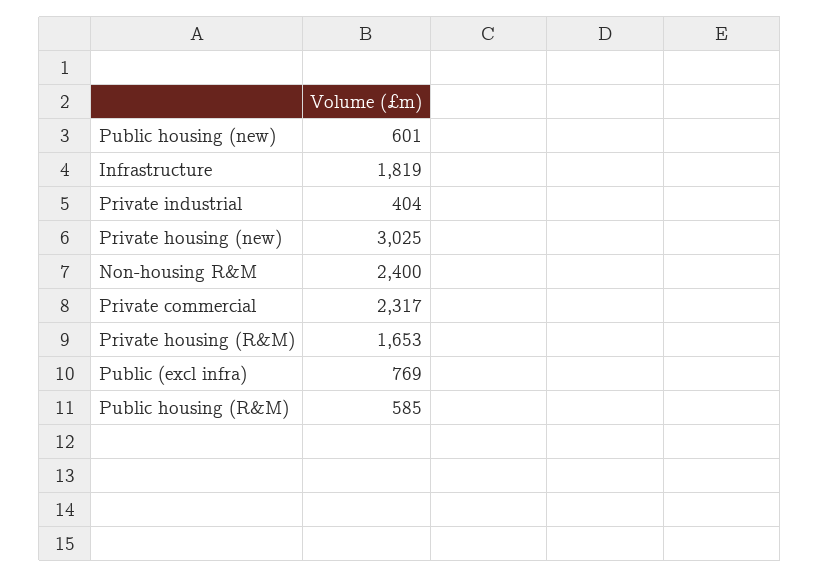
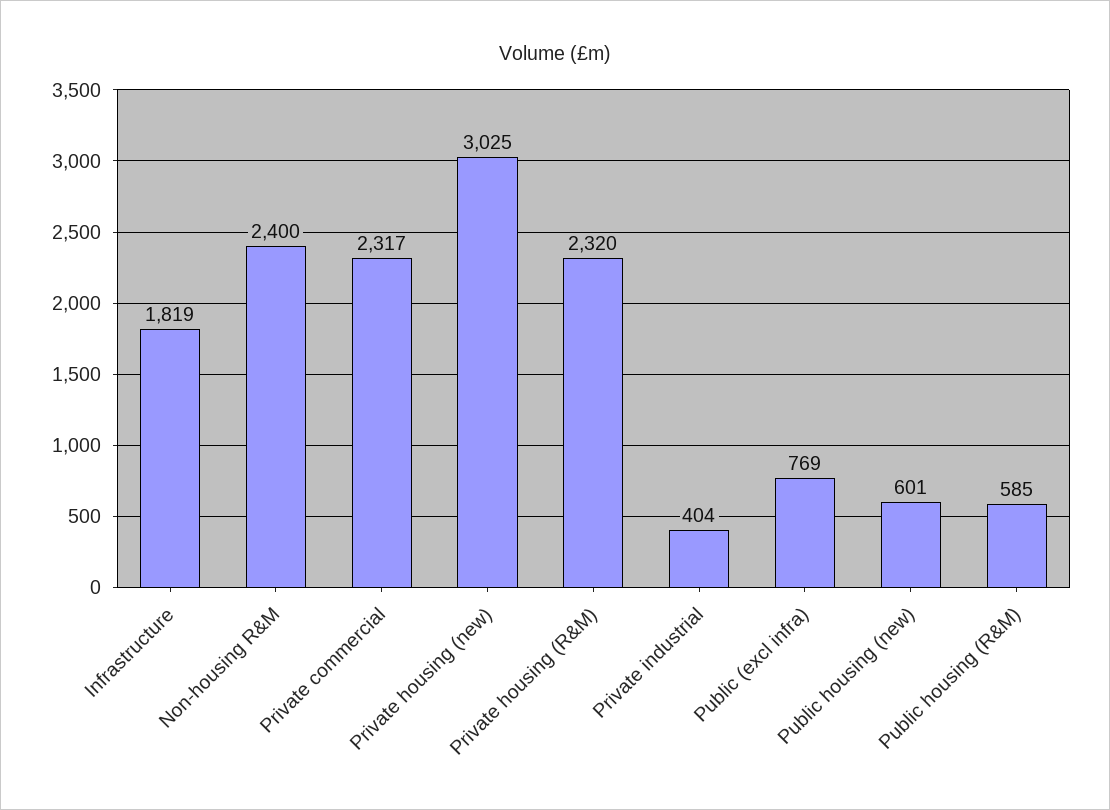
  {
    "Public housing (new)": 601,
    "Infrastructure": 1819,
    "Private industrial": 404,
    "Private housing (new)": 3025,
    "Non-housing R&M": 2400,
    "Private commercial": 2317,
-   "Private housing (R&M)": 1653,
+   "Private housing (R&M)": 2320,
    "Public (excl infra)": 769,
    "Public housing (R&M)": 585
  }

